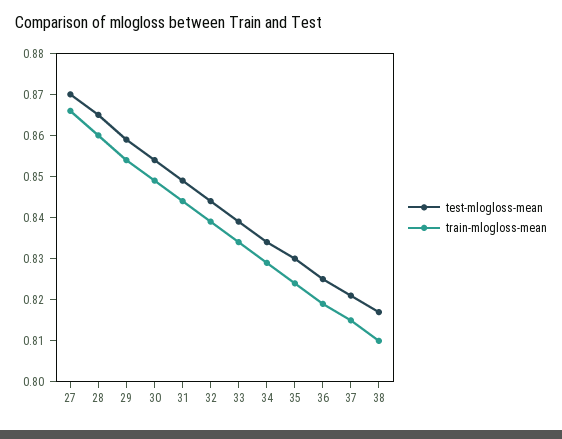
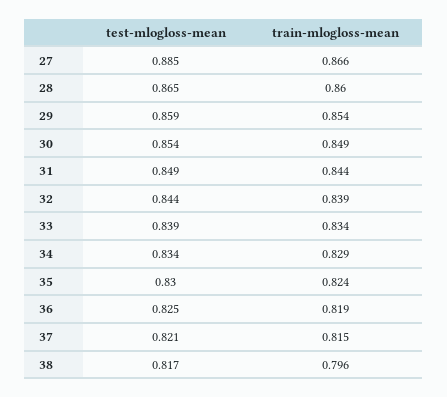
  {
    "test-mlogloss-mean": {
-     "27": 0.87,
+     "27": 0.885,
      "28": 0.865,
      "29": 0.859,
      "30": 0.854,
      "31": 0.849,
      "32": 0.844,
      "33": 0.839,
      "34": 0.834,
      "35": 0.83,
      "36": 0.825,
      "37": 0.821,
      "38": 0.817
    },
    "train-mlogloss-mean": {
      "27": 0.866,
      "28": 0.86,
      "29": 0.854,
      "30": 0.849,
      "31": 0.844,
      "32": 0.839,
      "33": 0.834,
      "34": 0.829,
      "35": 0.824,
      "36": 0.819,
      "37": 0.815,
-     "38": 0.81
+     "38": 0.796
    }
  }

